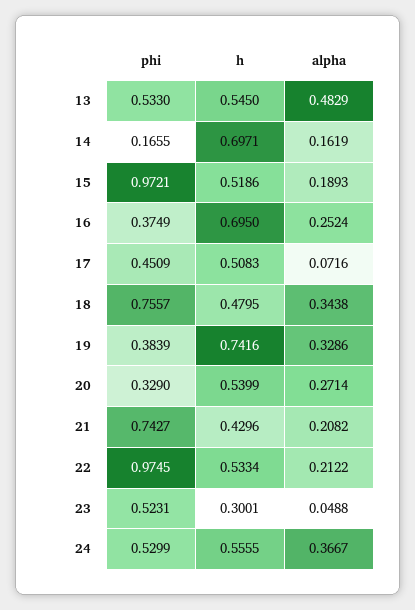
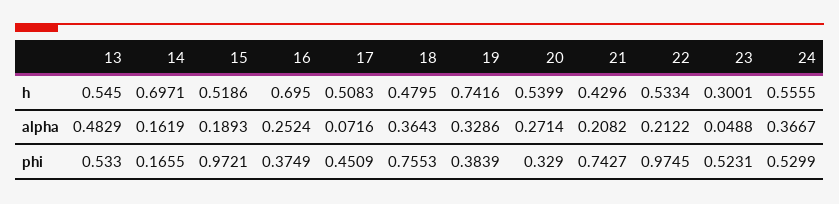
  {
    "phi": {
      "13": 0.533,
      "14": 0.1655,
      "15": 0.9721,
      "16": 0.3749,
      "17": 0.4509,
-     "18": 0.7557,
+     "18": 0.7553,
      "19": 0.3839,
      "20": 0.329,
      "21": 0.7427,
      "22": 0.9745,
      "23": 0.5231,
      "24": 0.5299
    },
    "h": {
      "13": 0.545,
      "14": 0.6971,
      "15": 0.5186,
      "16": 0.695,
      "17": 0.5083,
      "18": 0.4795,
      "19": 0.7416,
      "20": 0.5399,
      "21": 0.4296,
      "22": 0.5334,
      "23": 0.3001,
      "24": 0.5555
    },
    "alpha": {
      "13": 0.4829,
      "14": 0.1619,
      "15": 0.1893,
      "16": 0.2524,
      "17": 0.0716,
-     "18": 0.3438,
+     "18": 0.3643,
      "19": 0.3286,
      "20": 0.2714,
      "21": 0.2082,
      "22": 0.2122,
      "23": 0.0488,
      "24": 0.3667
    }
  }

